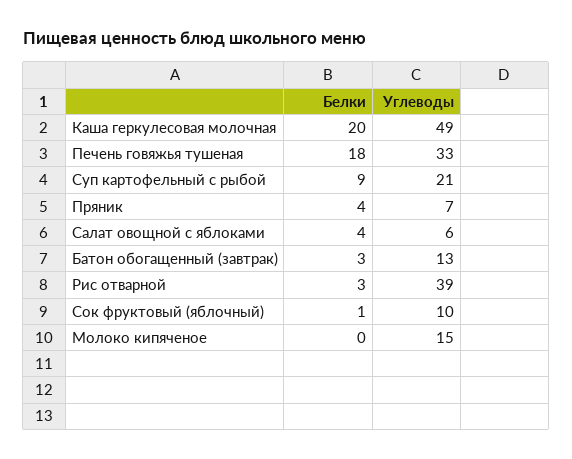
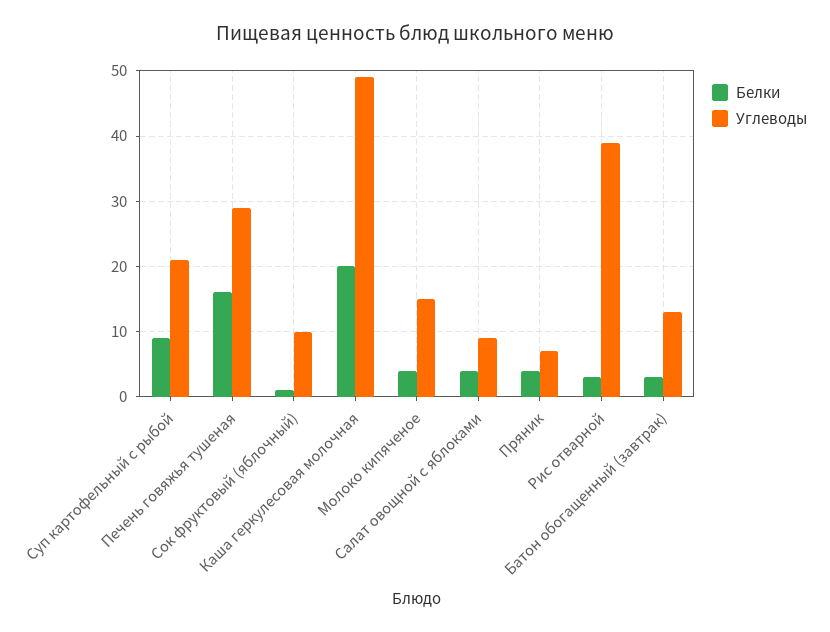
  {
    "Белки": {
      "Каша геркулесовая молочная": 20,
-     "Печень говяжья тушеная": 18,
+     "Печень говяжья тушеная": 16,
      "Суп картофельный с рыбой": 9,
      "Пряник": 4,
      "Салат овощной с яблоками": 4,
      "Батон обогащенный (завтрак)": 3,
      "Рис отварной": 3,
      "Сок фруктовый (яблочный)": 1,
-     "Молоко кипяченое": 0
+     "Молоко кипяченое": 4
    },
    "Углеводы": {
      "Каша геркулесовая молочная": 49,
-     "Печень говяжья тушеная": 33,
+     "Печень говяжья тушеная": 29,
      "Суп картофельный с рыбой": 21,
      "Пряник": 7,
-     "Салат овощной с яблоками": 6,
+     "Салат овощной с яблоками": 9,
      "Батон обогащенный (завтрак)": 13,
      "Рис отварной": 39,
      "Сок фруктовый (яблочный)": 10,
      "Молоко кипяченое": 15
    }
  }

